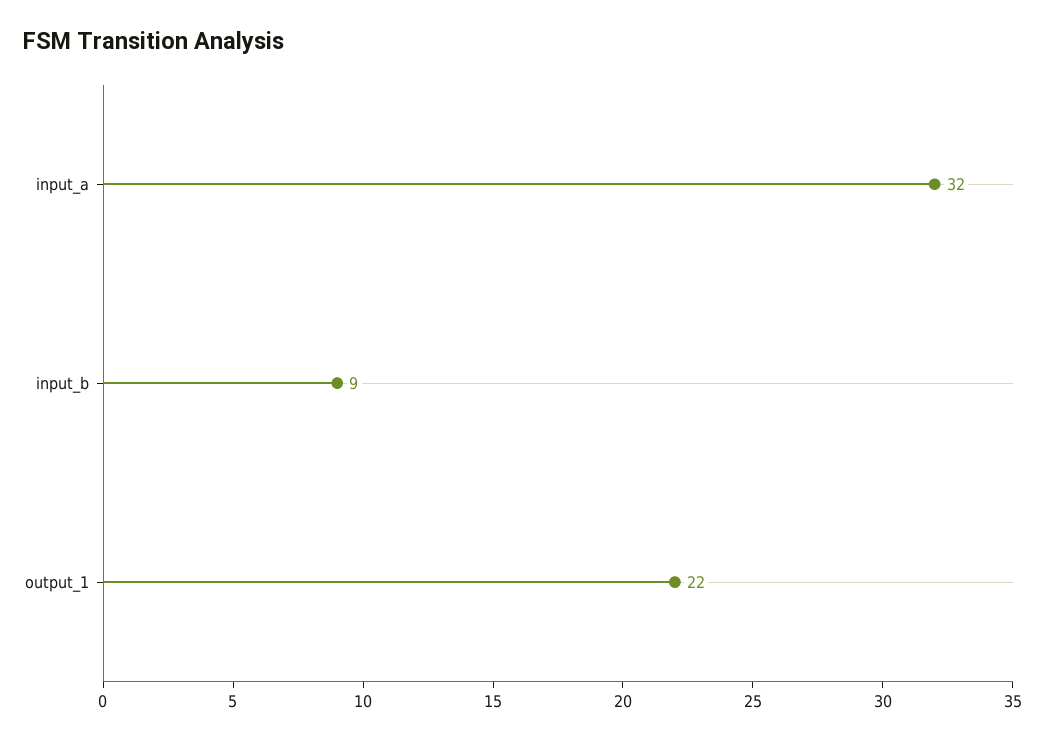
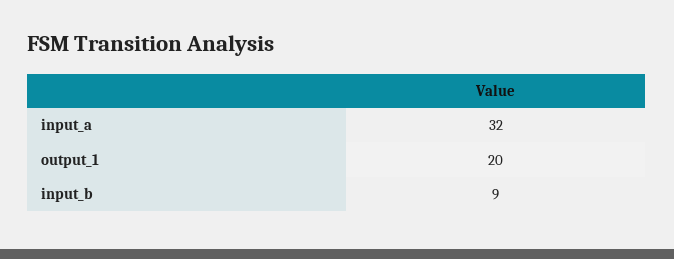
  {
    "input_a": 32,
    "input_b": 9,
-   "output_1": 22
+   "output_1": 20
  }

